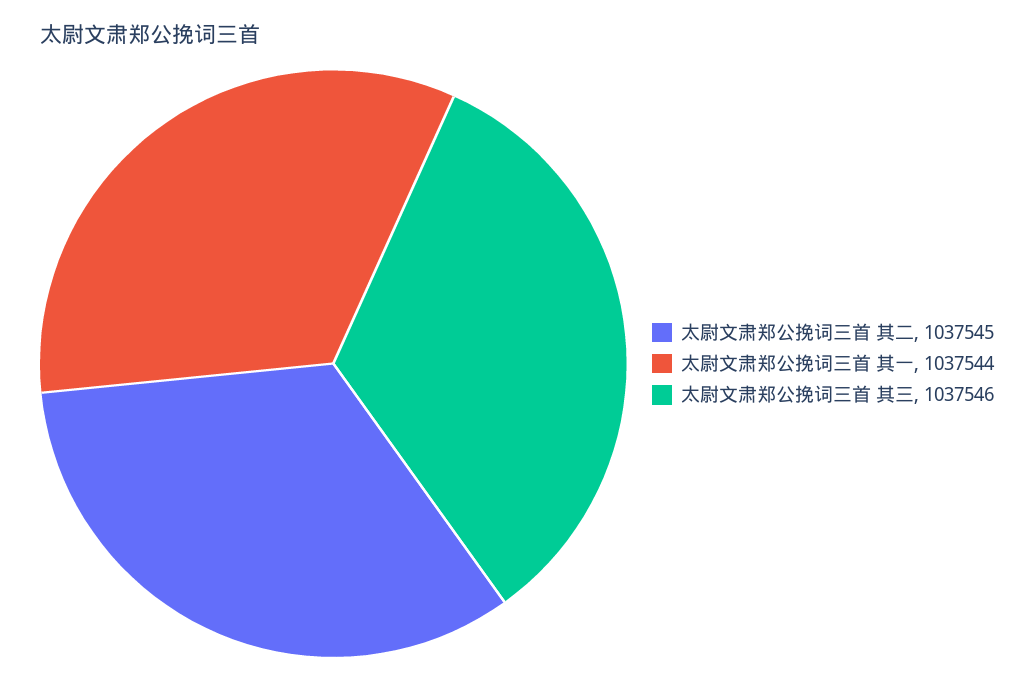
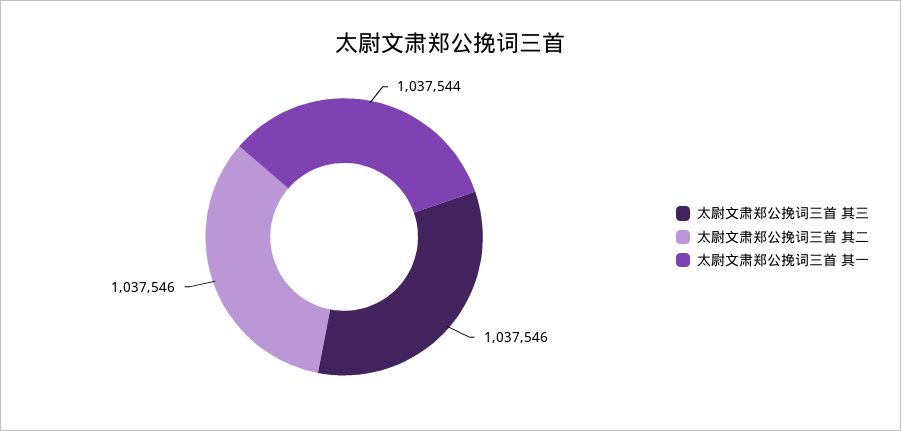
  {
-   "太尉文肃郑公挽词三首 其二": 1037545,
+   "太尉文肃郑公挽词三首 其二": 1037546,
    "太尉文肃郑公挽词三首 其一": 1037544,
    "太尉文肃郑公挽词三首 其三": 1037546
  }

